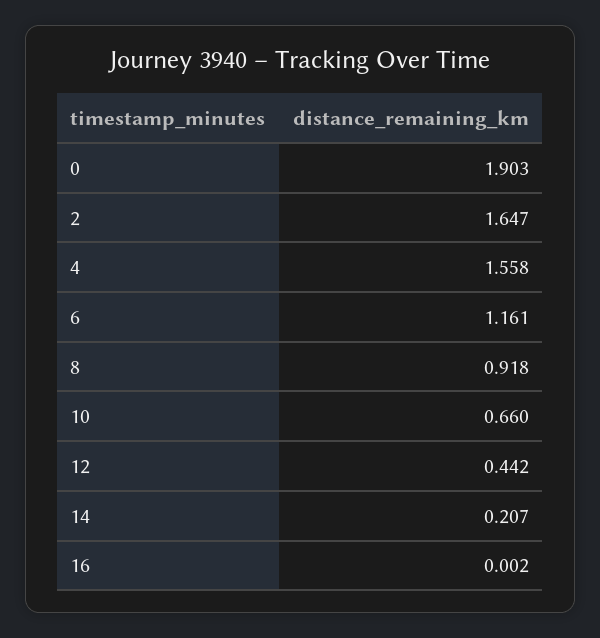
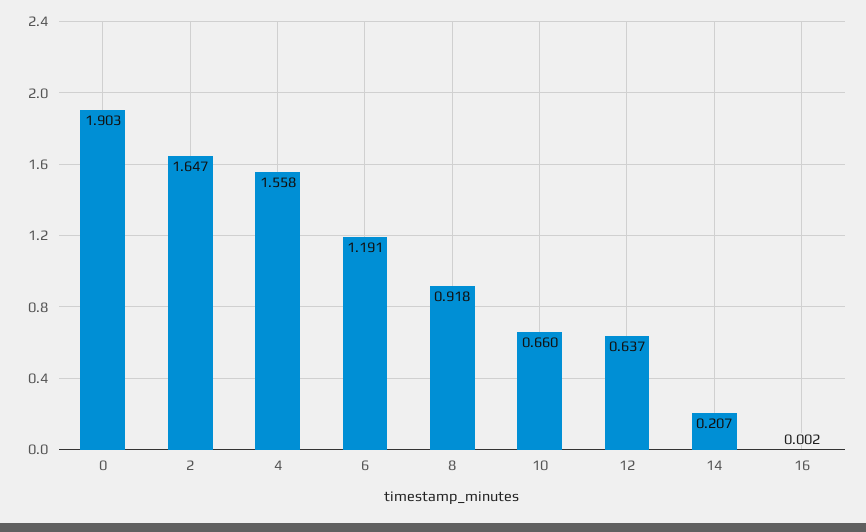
  {
    "0": 1.903,
    "2": 1.647,
    "4": 1.558,
-   "6": 1.161,
+   "6": 1.191,
    "8": 0.918,
    "10": 0.66,
-   "12": 0.442,
+   "12": 0.637,
    "14": 0.207,
    "16": 0.002
  }

